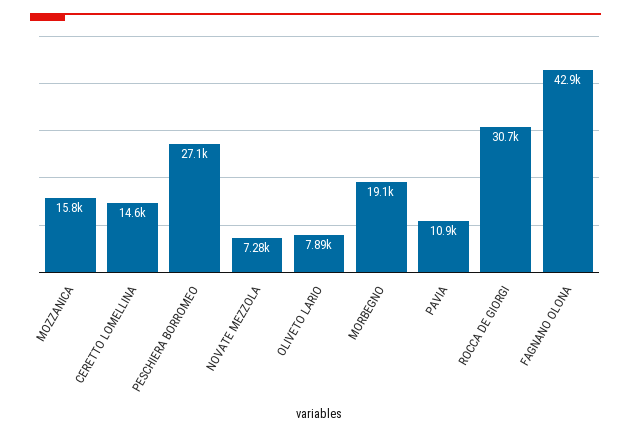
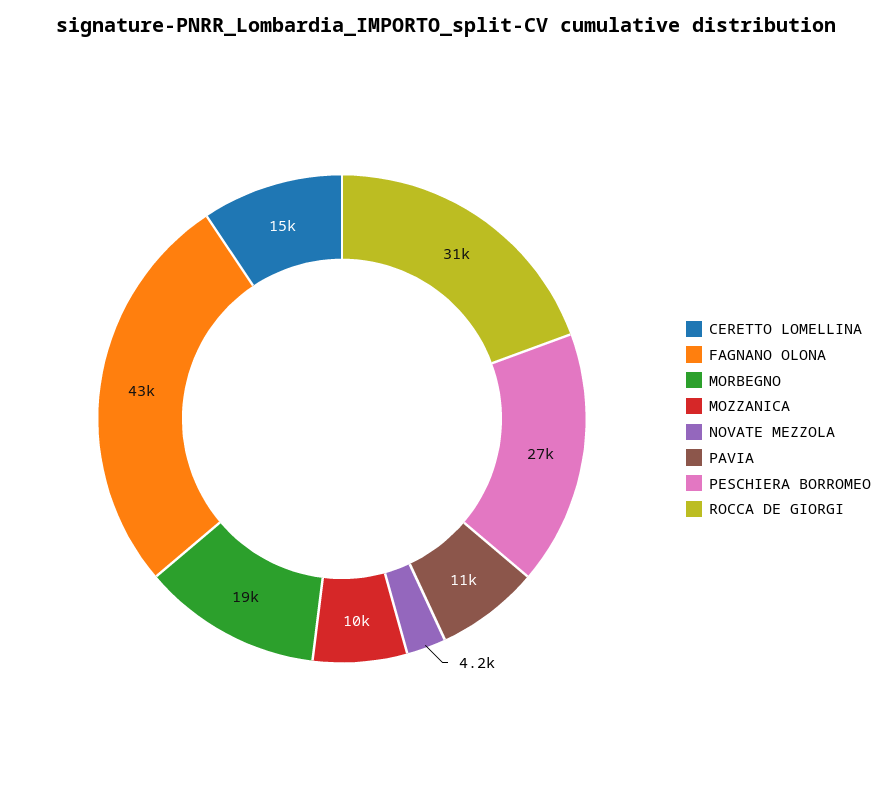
  {
-   "MOZZANICA": 15800,
+   "MOZZANICA": 10000,
    "CERETTO LOMELLINA": 14600,
    "PESCHIERA BORROMEO": 27100,
-   "NOVATE MEZZOLA": 7280,
+   "NOVATE MEZZOLA": 4200,
-   "OLIVETO LARIO": 7890,
    "MORBEGNO": 19100,
    "PAVIA": 10900,
    "ROCCA DE GIORGI": 30700,
    "FAGNANO OLONA": 42900
  }

